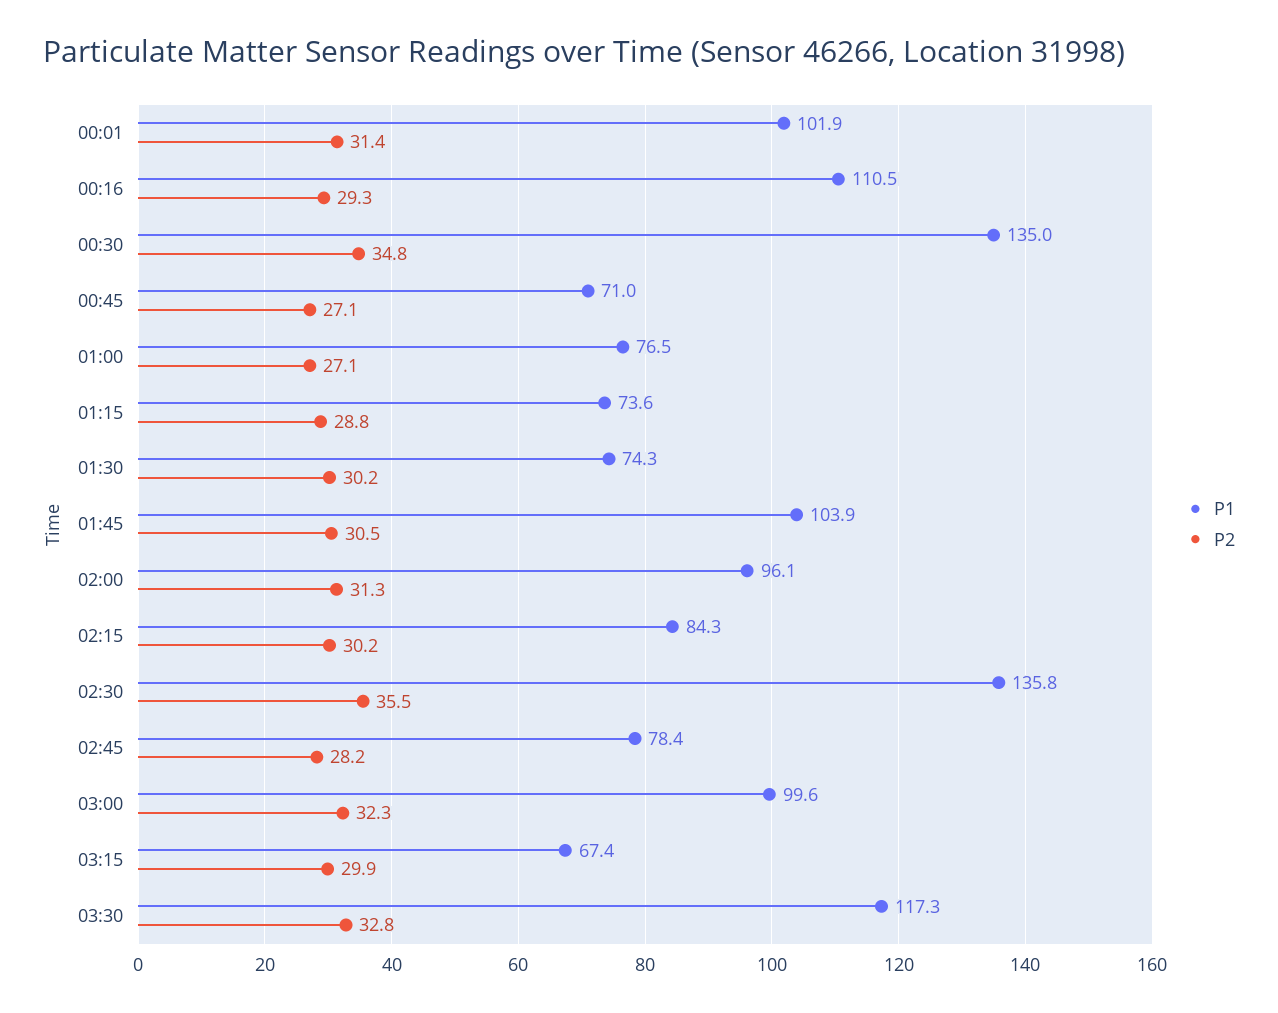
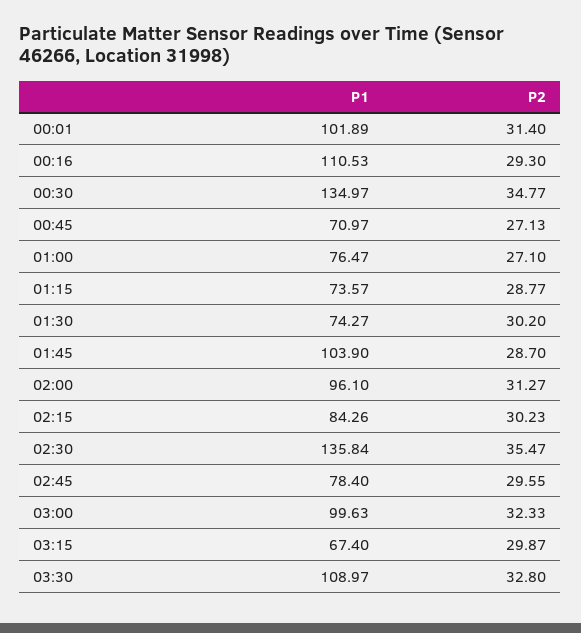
  {
    "P1": {
      "00:01": 101.89,
      "00:16": 110.53,
      "00:30": 134.97,
      "00:45": 70.97,
      "01:00": 76.47,
      "01:15": 73.57,
      "01:30": 74.27,
      "01:45": 103.9,
      "02:00": 96.1,
      "02:15": 84.26,
      "02:30": 135.84,
      "02:45": 78.4,
      "03:00": 99.63,
      "03:15": 67.4,
-     "03:30": 117.3
+     "03:30": 108.97
    },
    "P2": {
      "00:01": 31.4,
      "00:16": 29.3,
      "00:30": 34.77,
      "00:45": 27.13,
      "01:00": 27.1,
      "01:15": 28.77,
      "01:30": 30.2,
-     "01:45": 30.5,
+     "01:45": 28.7,
      "02:00": 31.27,
      "02:15": 30.23,
      "02:30": 35.47,
-     "02:45": 28.2,
+     "02:45": 29.55,
      "03:00": 32.33,
      "03:15": 29.87,
      "03:30": 32.8
    }
  }

